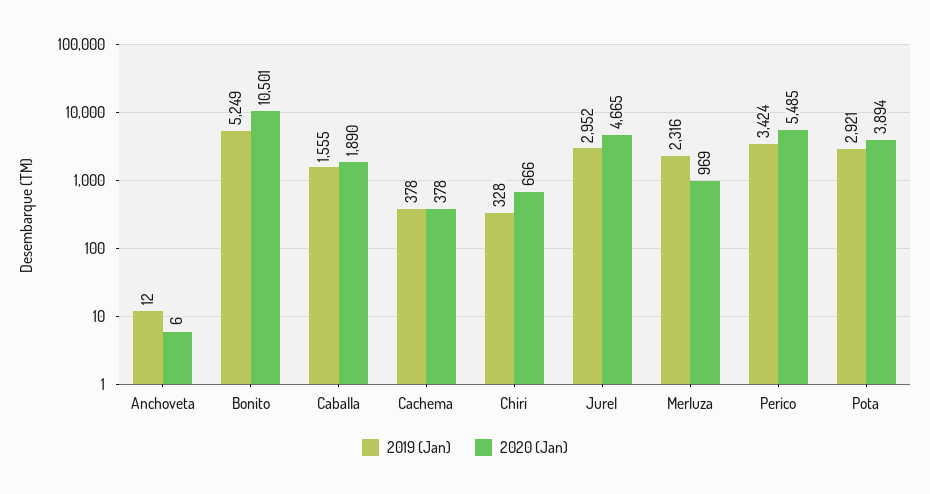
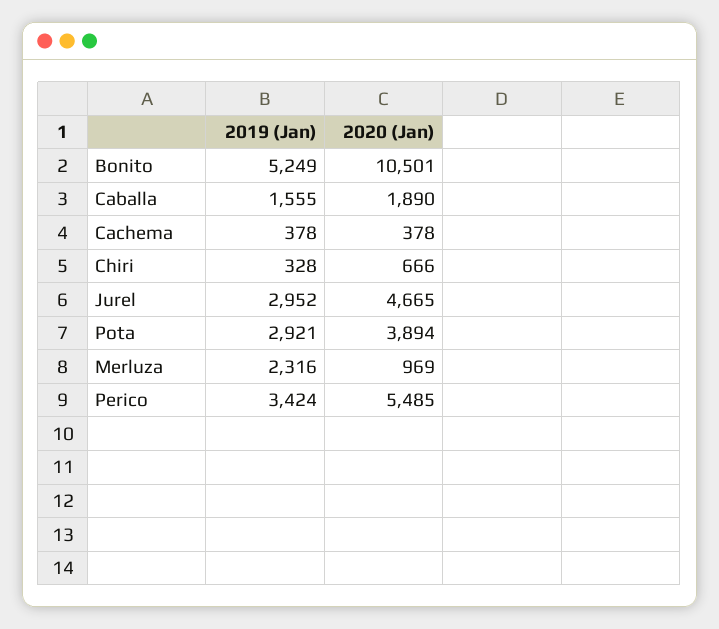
  {
    "2019 (Jan)": {
-     "Anchoveta": 12,
      "Bonito": 5249,
      "Caballa": 1555,
      "Cachema": 378,
      "Chiri": 328,
      "Jurel": 2952,
      "Merluza": 2316,
      "Perico": 3424,
      "Pota": 2921
    },
    "2020 (Jan)": {
-     "Anchoveta": 6,
      "Bonito": 10501,
      "Caballa": 1890,
      "Cachema": 378,
      "Chiri": 666,
      "Jurel": 4665,
      "Merluza": 969,
      "Perico": 5485,
      "Pota": 3894
    }
  }

